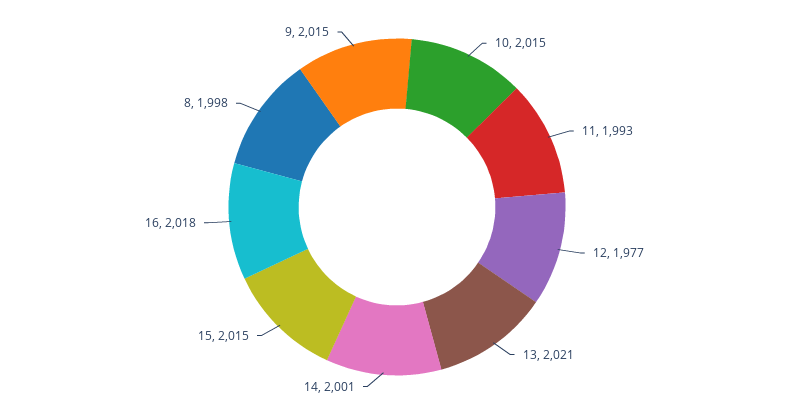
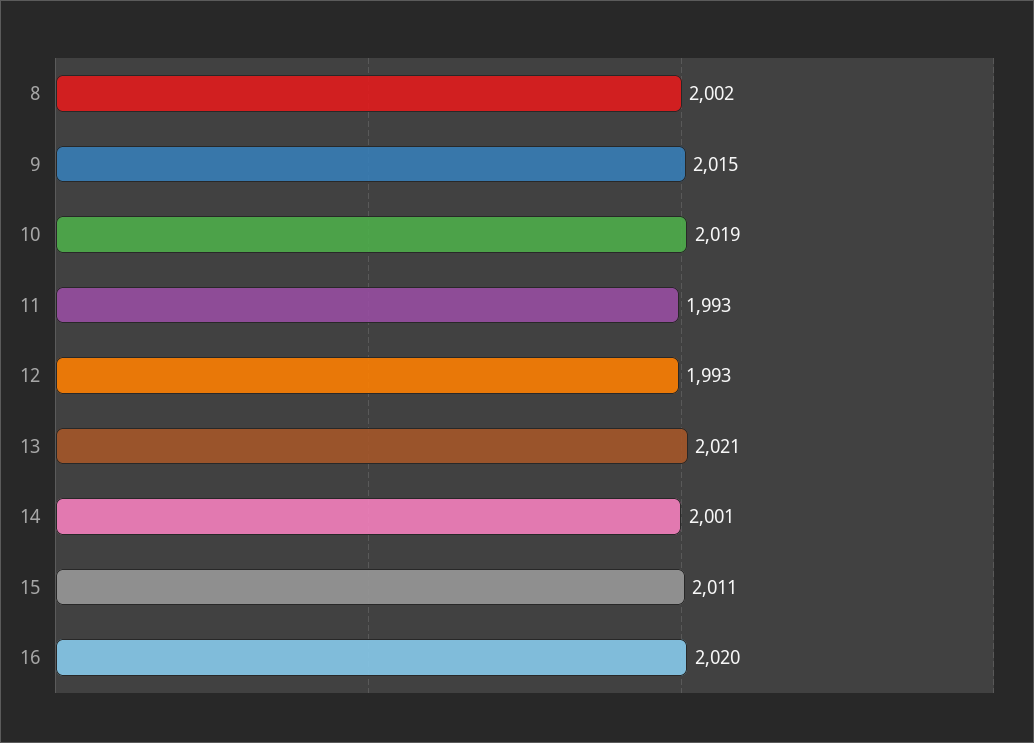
  {
-   "10": 2015,
+   "10": 2019,
    "11": 1993,
-   "12": 1977,
+   "12": 1993,
    "13": 2021,
    "14": 2001,
-   "15": 2015,
+   "15": 2011,
-   "16": 2018,
+   "16": 2020,
-   "8": 1998,
+   "8": 2002,
    "9": 2015
  }

